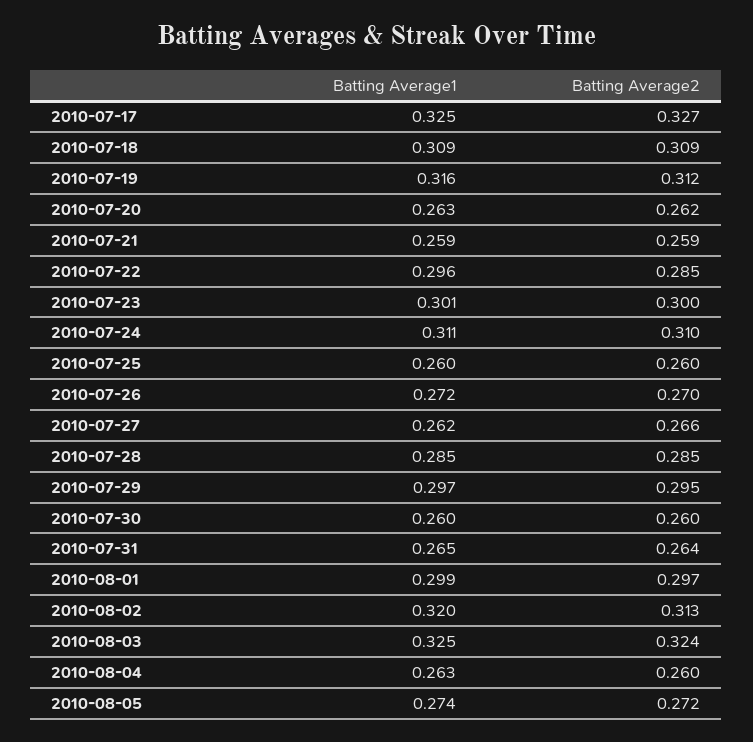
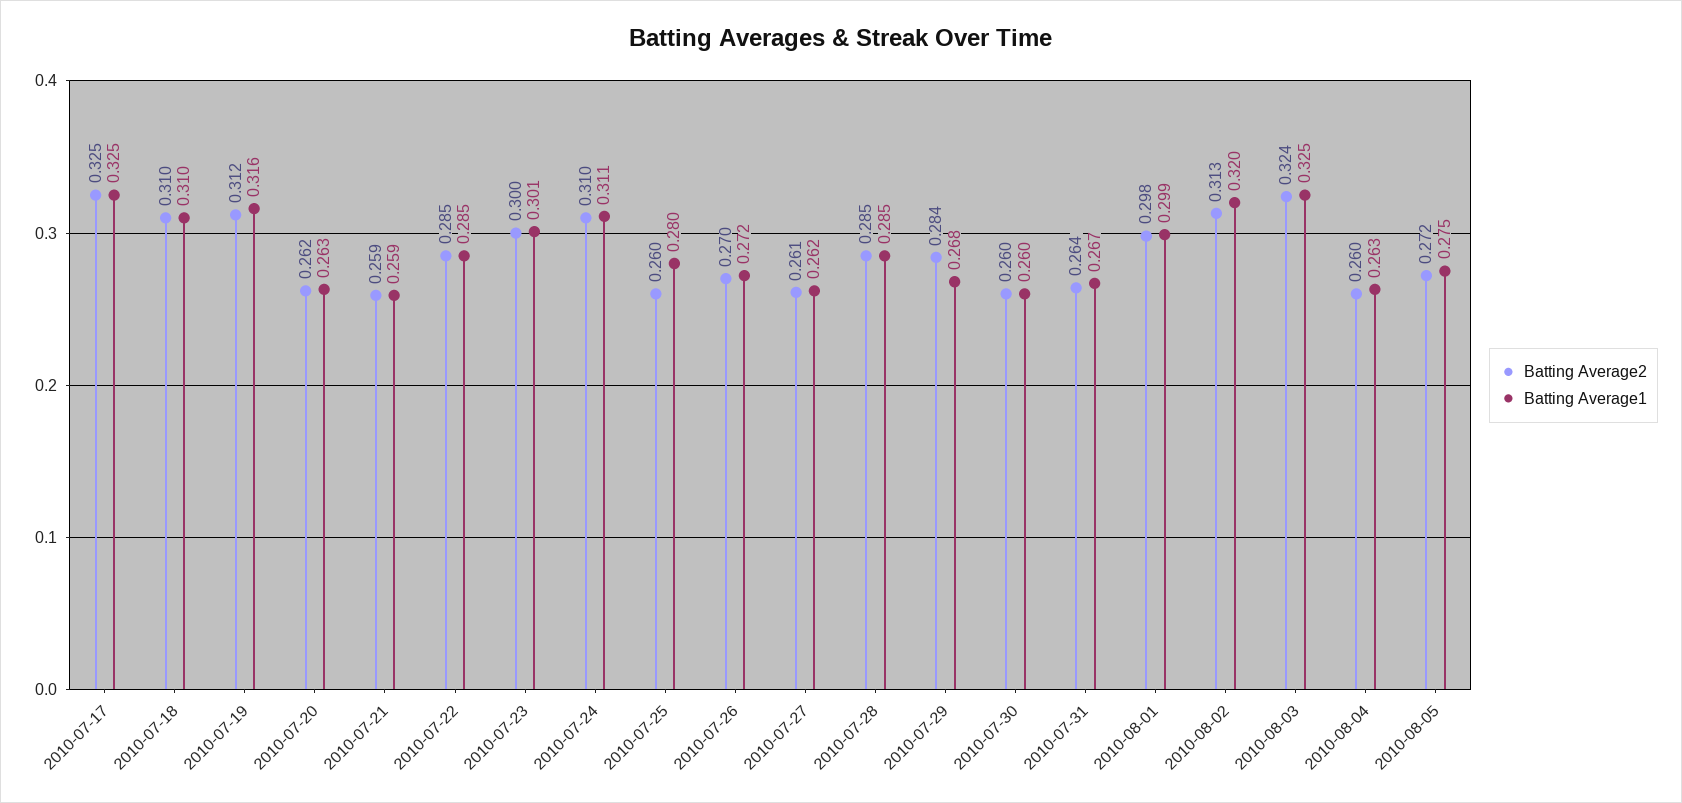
  {
    "Batting Average1": {
      "2010-07-17": 0.325,
-     "2010-07-18": 0.309,
+     "2010-07-18": 0.31,
      "2010-07-19": 0.316,
      "2010-07-20": 0.263,
      "2010-07-21": 0.259,
-     "2010-07-22": 0.296,
+     "2010-07-22": 0.285,
      "2010-07-23": 0.301,
      "2010-07-24": 0.311,
-     "2010-07-25": 0.26,
+     "2010-07-25": 0.28,
      "2010-07-26": 0.272,
      "2010-07-27": 0.262,
      "2010-07-28": 0.285,
-     "2010-07-29": 0.297,
+     "2010-07-29": 0.268,
      "2010-07-30": 0.26,
-     "2010-07-31": 0.265,
+     "2010-07-31": 0.267,
      "2010-08-01": 0.299,
      "2010-08-02": 0.32,
      "2010-08-03": 0.325,
      "2010-08-04": 0.263,
-     "2010-08-05": 0.274
+     "2010-08-05": 0.275
    },
    "Batting Average2": {
-     "2010-07-17": 0.327,
+     "2010-07-17": 0.325,
-     "2010-07-18": 0.309,
+     "2010-07-18": 0.31,
      "2010-07-19": 0.312,
      "2010-07-20": 0.262,
      "2010-07-21": 0.259,
      "2010-07-22": 0.285,
      "2010-07-23": 0.3,
      "2010-07-24": 0.31,
      "2010-07-25": 0.26,
      "2010-07-26": 0.27,
-     "2010-07-27": 0.266,
+     "2010-07-27": 0.261,
      "2010-07-28": 0.285,
-     "2010-07-29": 0.295,
+     "2010-07-29": 0.284,
      "2010-07-30": 0.26,
      "2010-07-31": 0.264,
-     "2010-08-01": 0.297,
+     "2010-08-01": 0.298,
      "2010-08-02": 0.313,
      "2010-08-03": 0.324,
      "2010-08-04": 0.26,
      "2010-08-05": 0.272
    }
  }

